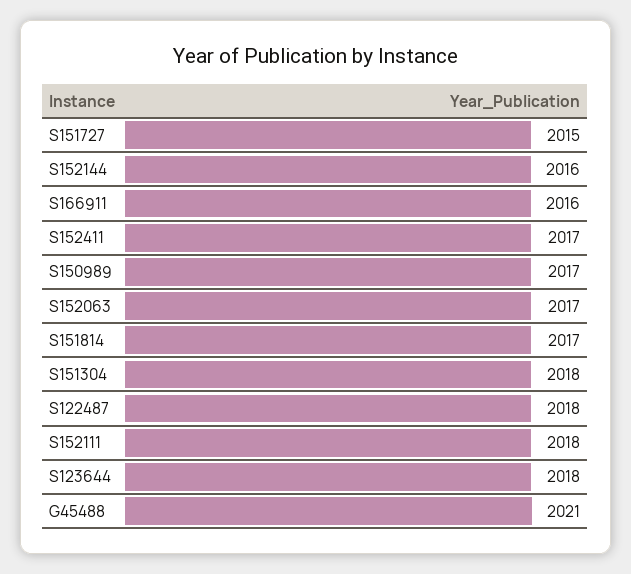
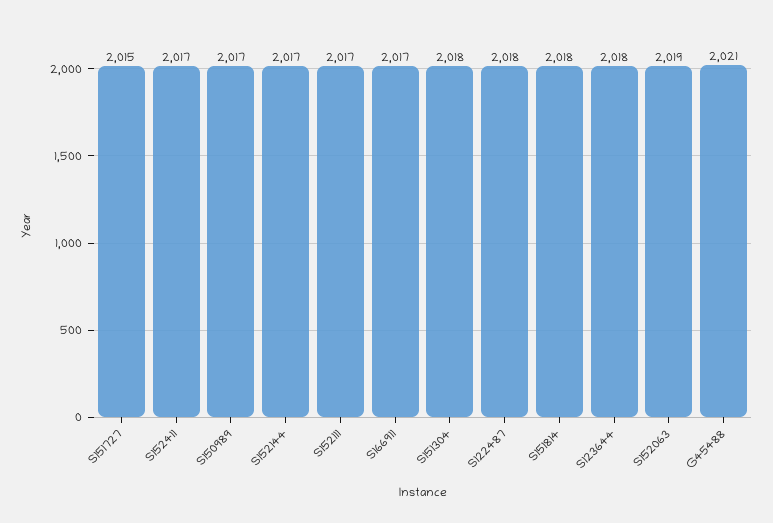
  {
    "S151727": 2015,
-   "S152144": 2016,
+   "S152144": 2017,
-   "S166911": 2016,
+   "S166911": 2017,
    "S152411": 2017,
    "S150989": 2017,
-   "S152063": 2017,
+   "S152063": 2019,
-   "S151814": 2017,
+   "S151814": 2018,
    "S151304": 2018,
    "S122487": 2018,
-   "S152111": 2018,
+   "S152111": 2017,
    "S123644": 2018,
    "G45488": 2021
  }

